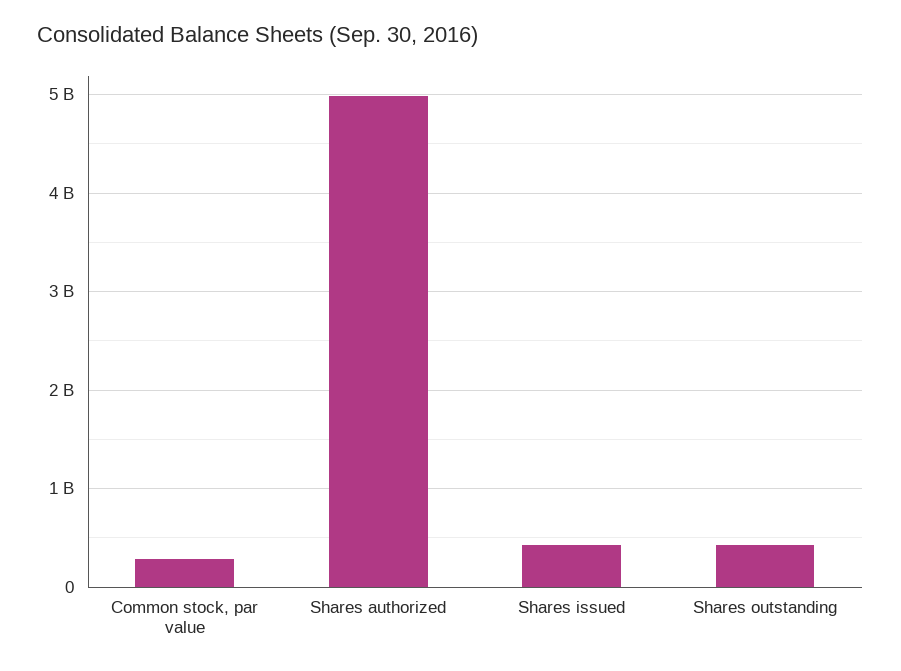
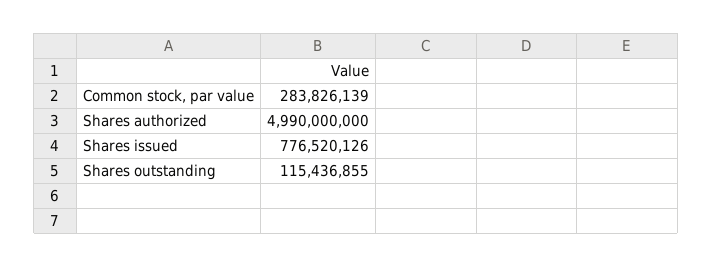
  {
    "Common stock, par value": 283826139,
    "Shares authorized": 4990000000,
-   "Shares issued": 400000000,
+   "Shares issued": 776520126,
-   "Shares outstanding": 400000000
+   "Shares outstanding": 115436855
  }

